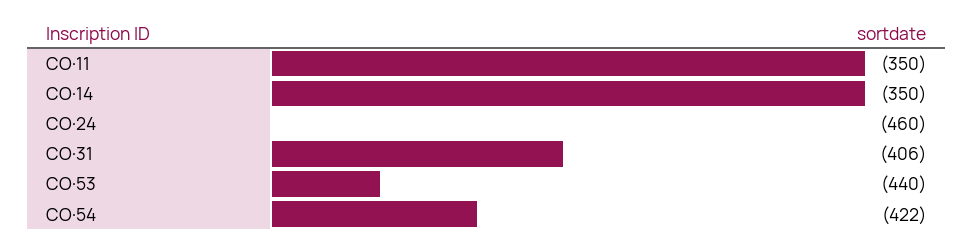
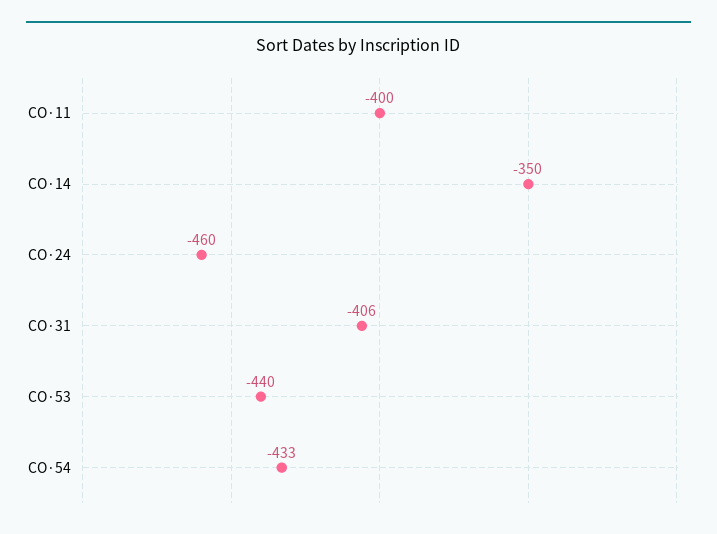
  {
-   "CO·11": -350,
+   "CO·11": -400,
    "CO·14": -350,
    "CO·24": -460,
    "CO·31": -406,
    "CO·53": -440,
-   "CO·54": -422
+   "CO·54": -433
  }

